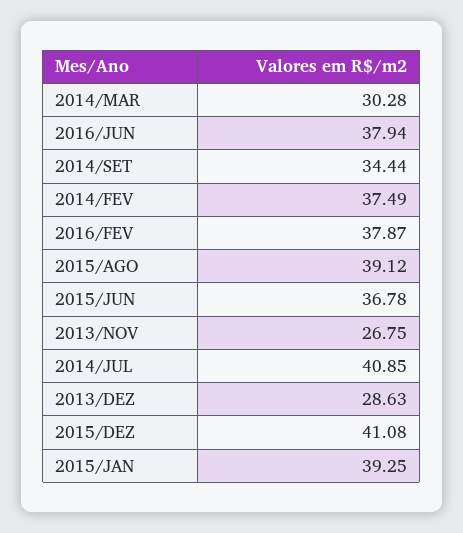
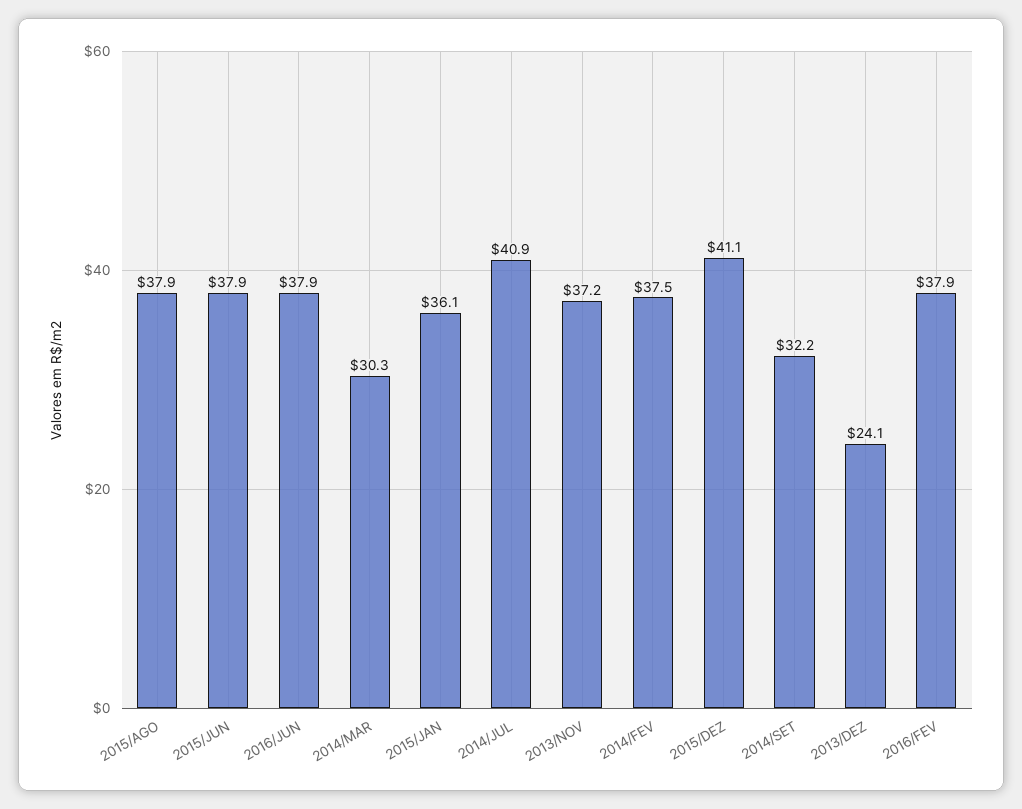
  {
    "2014/MAR": 30.28,
    "2016/JUN": 37.94,
-   "2014/SET": 34.44,
+   "2014/SET": 32.2,
    "2014/FEV": 37.49,
    "2016/FEV": 37.87,
-   "2015/AGO": 39.12,
+   "2015/AGO": 37.9,
-   "2015/JUN": 36.78,
+   "2015/JUN": 37.9,
-   "2013/NOV": 26.75,
+   "2013/NOV": 37.2,
    "2014/JUL": 40.85,
-   "2013/DEZ": 28.63,
+   "2013/DEZ": 24.1,
    "2015/DEZ": 41.08,
-   "2015/JAN": 39.25
+   "2015/JAN": 36.1
  }

